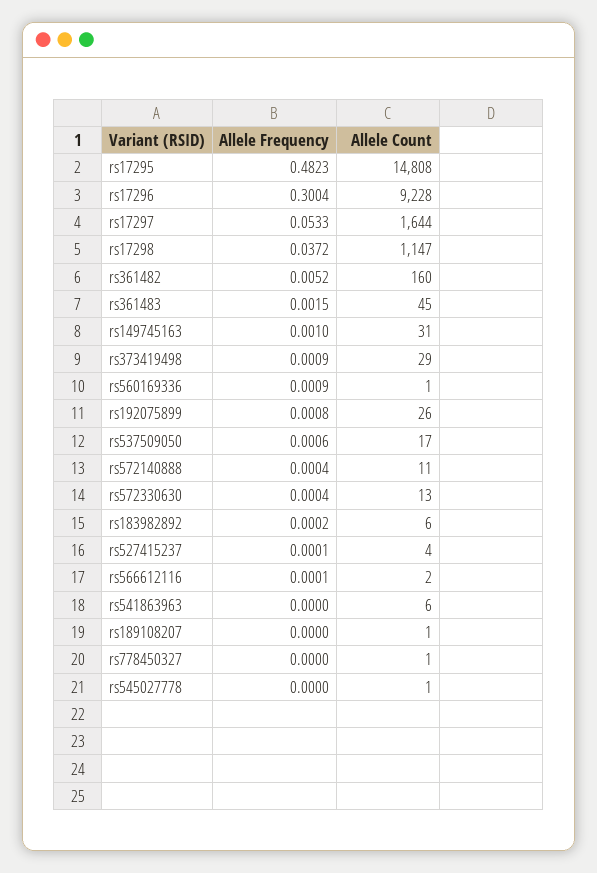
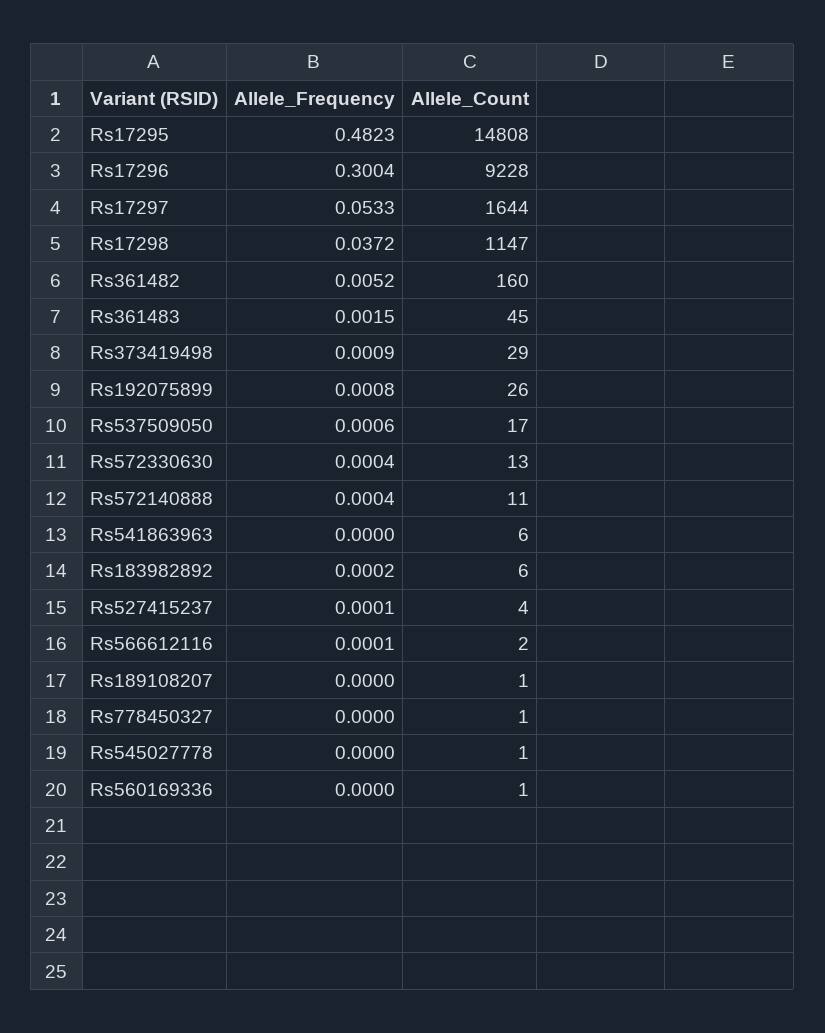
  {
    "Allele Frequency": {
      "rs17295": 0.4823,
      "rs17296": 0.3004,
      "rs17297": 0.0533,
      "rs17298": 0.0372,
      "rs361482": 0.0052,
      "rs361483": 0.0015,
-     "rs149745163": 0.001,
      "rs373419498": 0.0009,
-     "rs560169336": 0.0009,
+     "rs560169336": 0,
      "rs192075899": 0.0008,
      "rs537509050": 0.0006,
      "rs572140888": 0.0004,
      "rs572330630": 0.0004,
      "rs183982892": 0.0002,
      "rs527415237": 0.0001,
      "rs566612116": 0.0001,
      "rs541863963": 0,
      "rs189108207": 0,
      "rs778450327": 0,
      "rs545027778": 0
    },
    "Allele Count": {
      "rs17295": 14808,
      "rs17296": 9228,
      "rs17297": 1644,
      "rs17298": 1147,
      "rs361482": 160,
      "rs361483": 45,
-     "rs149745163": 31,
      "rs373419498": 29,
      "rs560169336": 1,
      "rs192075899": 26,
      "rs537509050": 17,
      "rs572140888": 11,
      "rs572330630": 13,
      "rs183982892": 6,
      "rs527415237": 4,
      "rs566612116": 2,
      "rs541863963": 6,
      "rs189108207": 1,
      "rs778450327": 1,
      "rs545027778": 1
    }
  }

